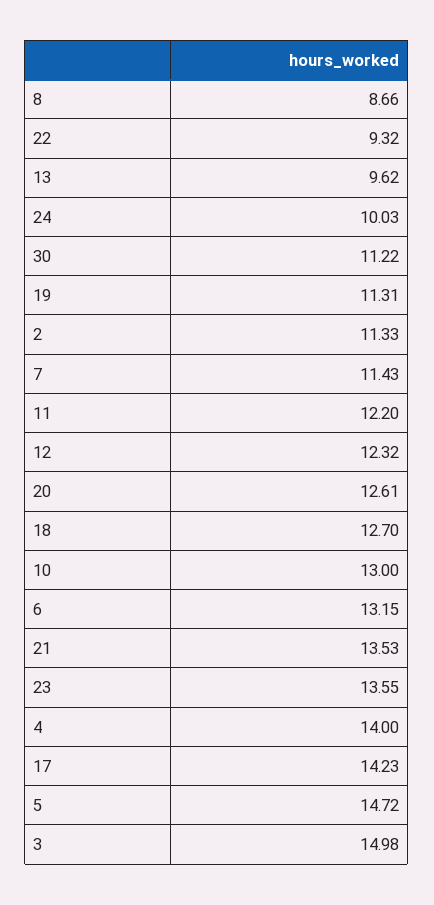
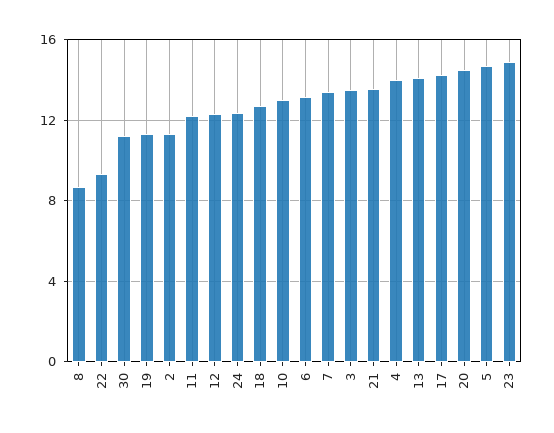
  {
    "8": 8.66,
    "22": 9.32,
-   "13": 9.62,
+   "13": 14,
-   "24": 10.03,
+   "24": 12.5,
    "30": 11.22,
    "19": 11.31,
    "2": 11.33,
-   "7": 11.43,
+   "7": 13.5,
    "11": 12.2,
    "12": 12.32,
-   "20": 12.61,
+   "20": 14.5,
    "18": 12.7,
    "10": 13,
    "6": 13.15,
    "21": 13.53,
-   "23": 13.55,
+   "23": 15,
    "4": 14,
    "17": 14.23,
    "5": 14.72,
-   "3": 14.98
+   "3": 13.5
  }

